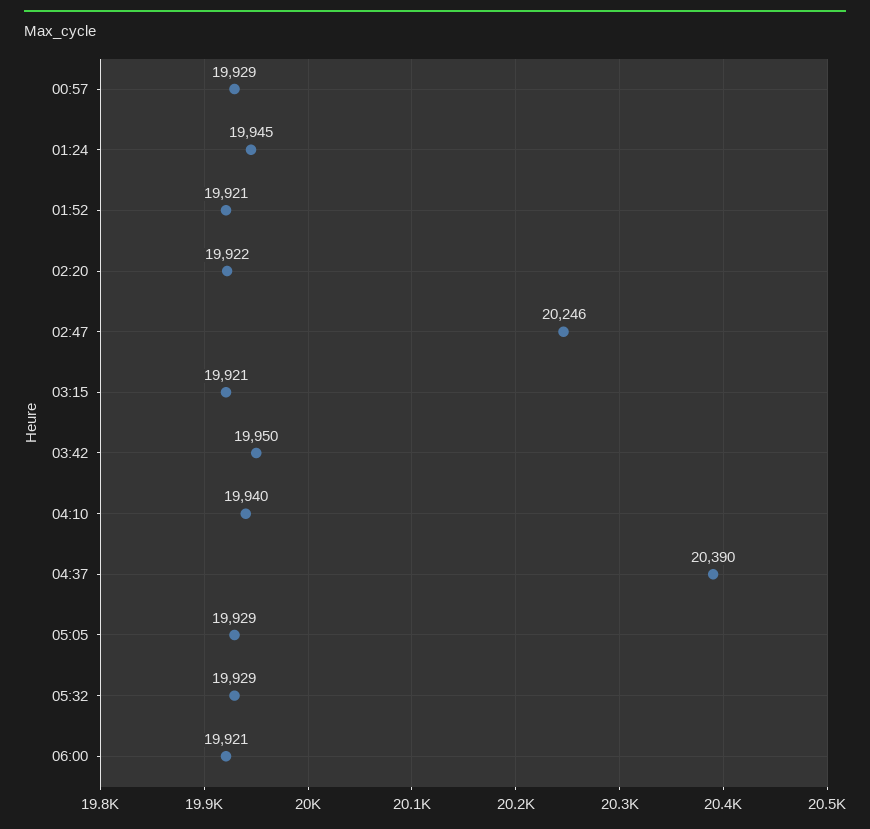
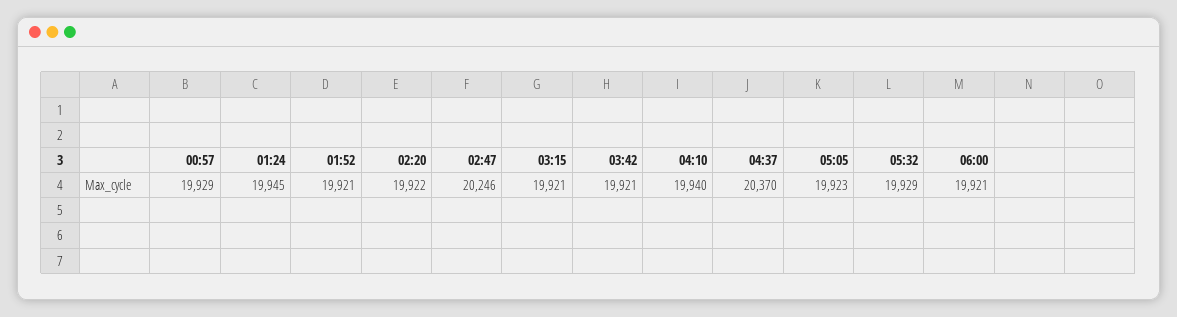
  {
    "00:57": 19929,
    "01:24": 19945,
    "01:52": 19921,
    "02:20": 19922,
    "02:47": 20246,
    "03:15": 19921,
-   "03:42": 19950,
+   "03:42": 19921,
    "04:10": 19940,
-   "04:37": 20390,
+   "04:37": 20370,
-   "05:05": 19929,
+   "05:05": 19923,
    "05:32": 19929,
    "06:00": 19921
  }

